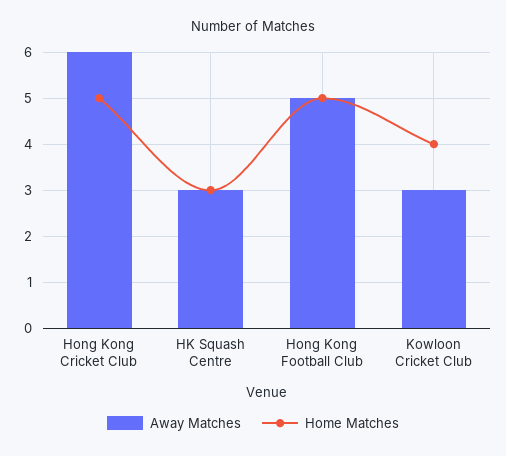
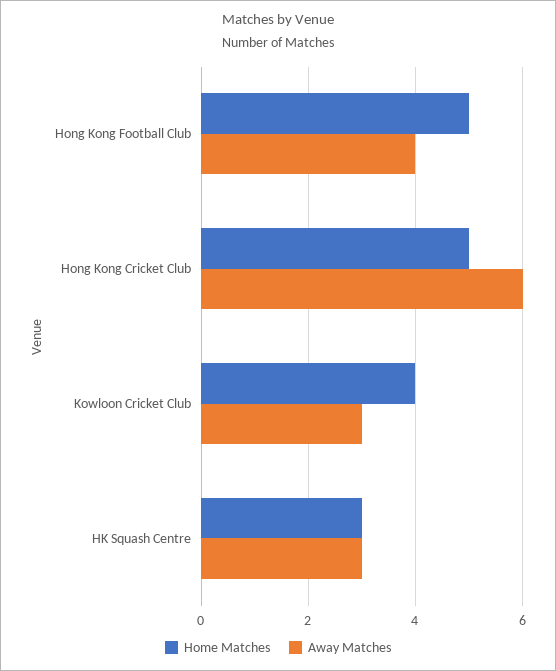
  {
    "Away Matches": {
      "Hong Kong Cricket Club": 6,
      "HK Squash Centre": 3,
-     "Hong Kong Football Club": 5,
+     "Hong Kong Football Club": 4,
      "Kowloon Cricket Club": 3
    },
    "Home Matches": {
      "Hong Kong Cricket Club": 5,
      "HK Squash Centre": 3,
      "Hong Kong Football Club": 5,
      "Kowloon Cricket Club": 4
    }
  }

